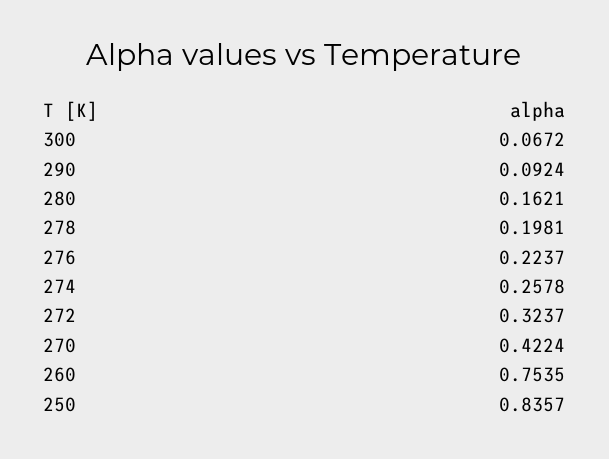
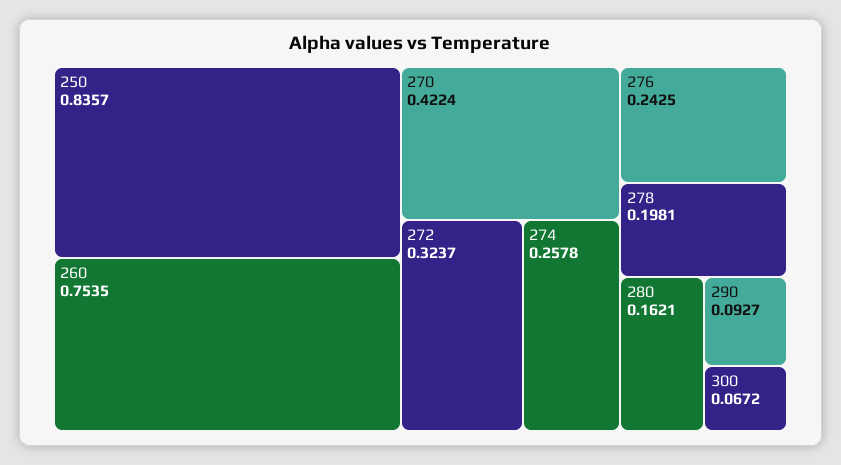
  {
    "300": 0.0672,
-   "290": 0.0924,
+   "290": 0.0927,
    "280": 0.1621,
    "278": 0.1981,
-   "276": 0.2237,
+   "276": 0.2425,
    "274": 0.2578,
    "272": 0.3237,
    "270": 0.4224,
    "260": 0.7535,
    "250": 0.8357
  }

